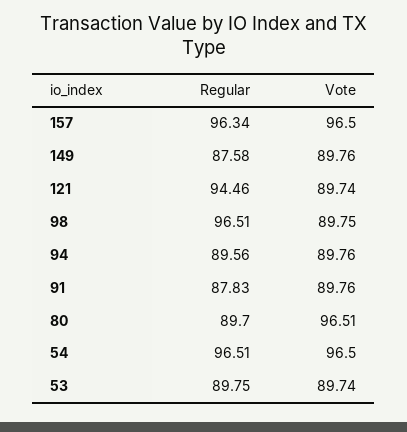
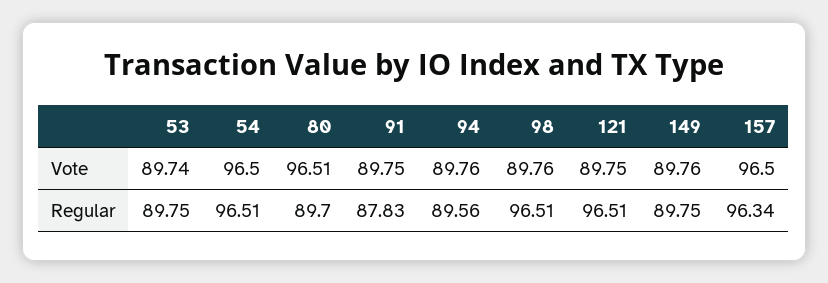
  {
    "Regular": {
      "157": 96.34,
-     "149": 87.58,
+     "149": 89.75,
-     "121": 94.46,
+     "121": 96.51,
      "98": 96.51,
      "94": 89.56,
      "91": 87.83,
      "80": 89.7,
      "54": 96.51,
      "53": 89.75
    },
    "Vote": {
      "157": 96.5,
      "149": 89.76,
-     "121": 89.74,
+     "121": 89.75,
-     "98": 89.75,
+     "98": 89.76,
      "94": 89.76,
-     "91": 89.76,
+     "91": 89.75,
      "80": 96.51,
      "54": 96.5,
      "53": 89.74
    }
  }

